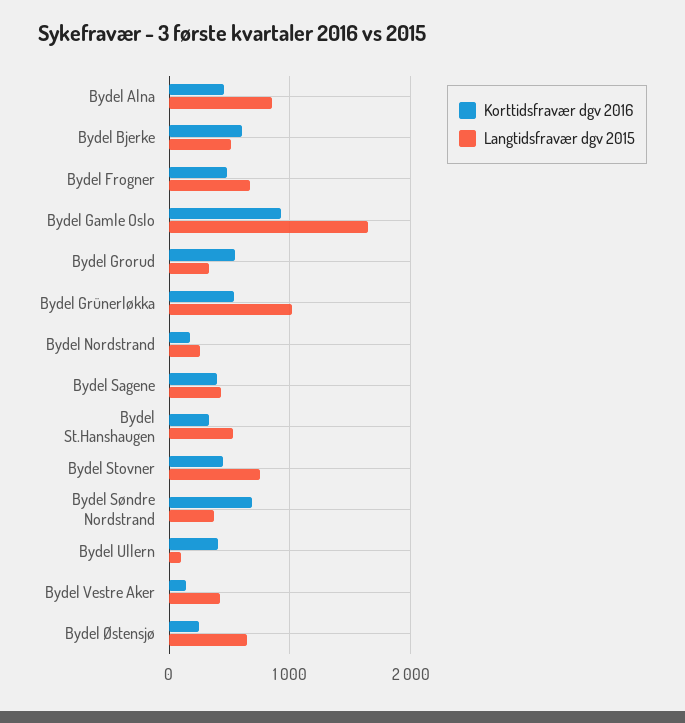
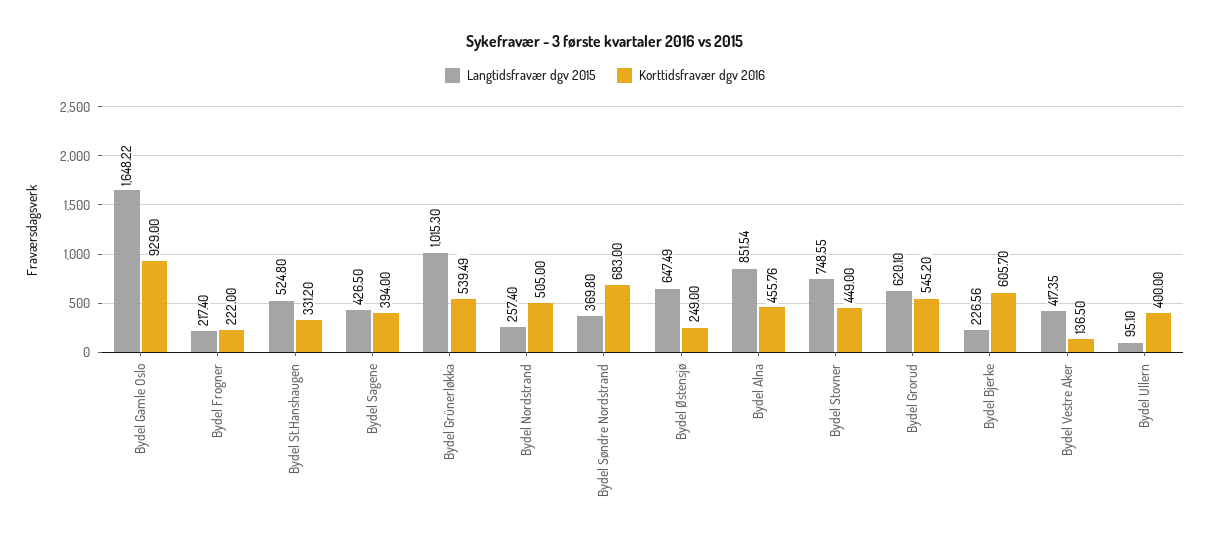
  {
    "Korttidsfravær dgv 2016": {
      "Bydel Alna": 455.76,
      "Bydel Bjerke": 605.7,
-     "Bydel Frogner": 500,
+     "Bydel Frogner": 222,
      "Bydel Gamle Oslo": 929,
      "Bydel Grorud": 545.2,
      "Bydel Grünerløkka": 539.49,
-     "Bydel Nordstrand": 200,
+     "Bydel Nordstrand": 505,
      "Bydel Sagene": 394,
      "Bydel St.Hanshaugen": 331.2,
      "Bydel Stovner": 449,
      "Bydel Søndre Nordstrand": 683,
      "Bydel Ullern": 400,
      "Bydel Vestre Aker": 136.5,
      "Bydel Østensjø": 249
    },
    "Langtidsfravær dgv 2015": {
      "Bydel Alna": 851.54,
-     "Bydel Bjerke": 500,
+     "Bydel Bjerke": 226.56,
-     "Bydel Frogner": 700,
+     "Bydel Frogner": 217.4,
      "Bydel Gamle Oslo": 1648.22,
-     "Bydel Grorud": 300,
+     "Bydel Grorud": 620.1,
      "Bydel Grünerløkka": 1015.3,
      "Bydel Nordstrand": 257.4,
      "Bydel Sagene": 426.5,
      "Bydel St.Hanshaugen": 524.8,
      "Bydel Stovner": 748.55,
      "Bydel Søndre Nordstrand": 369.8,
      "Bydel Ullern": 95.1,
      "Bydel Vestre Aker": 417.35,
      "Bydel Østensjø": 647.49
    }
  }

